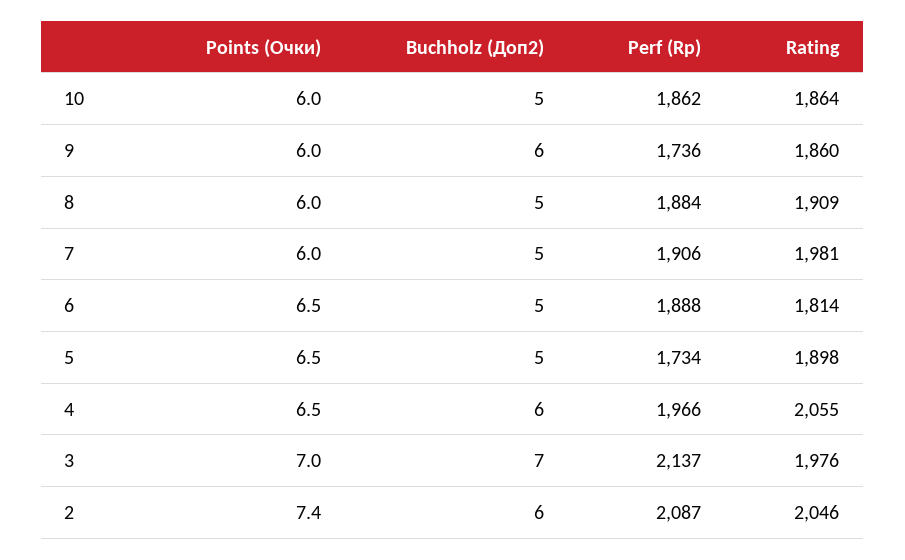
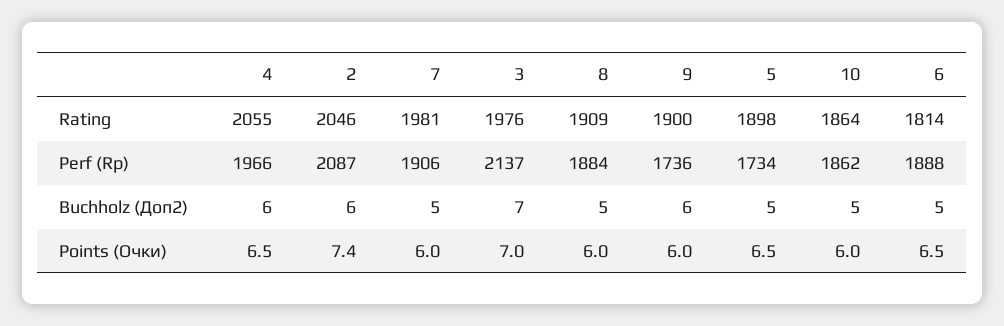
  {
    "Points (Очки)": {
      "10": 6,
      "9": 6,
      "8": 6,
      "7": 6,
      "6": 6.5,
      "5": 6.5,
      "4": 6.5,
      "3": 7,
      "2": 7.4
    },
    "Buchholz (Доп2)": {
      "10": 5,
      "9": 6,
      "8": 5,
      "7": 5,
      "6": 5,
      "5": 5,
      "4": 6,
      "3": 7,
      "2": 6
    },
    "Perf (Rp)": {
      "10": 1862,
      "9": 1736,
      "8": 1884,
      "7": 1906,
      "6": 1888,
      "5": 1734,
      "4": 1966,
      "3": 2137,
      "2": 2087
    },
    "Rating": {
      "10": 1864,
-     "9": 1860,
+     "9": 1900,
      "8": 1909,
      "7": 1981,
      "6": 1814,
      "5": 1898,
      "4": 2055,
      "3": 1976,
      "2": 2046
    }
  }

